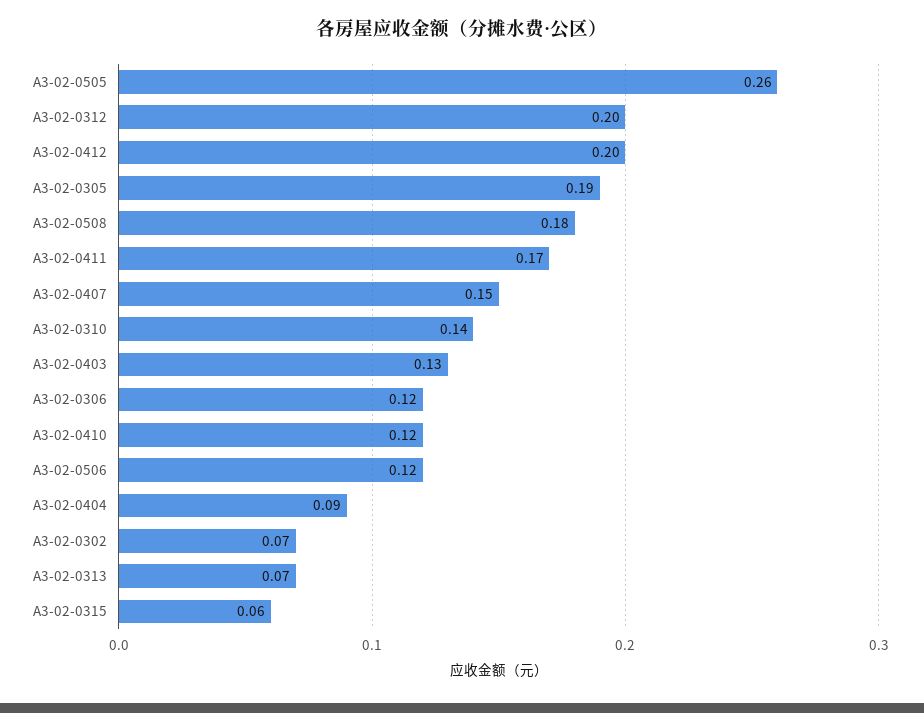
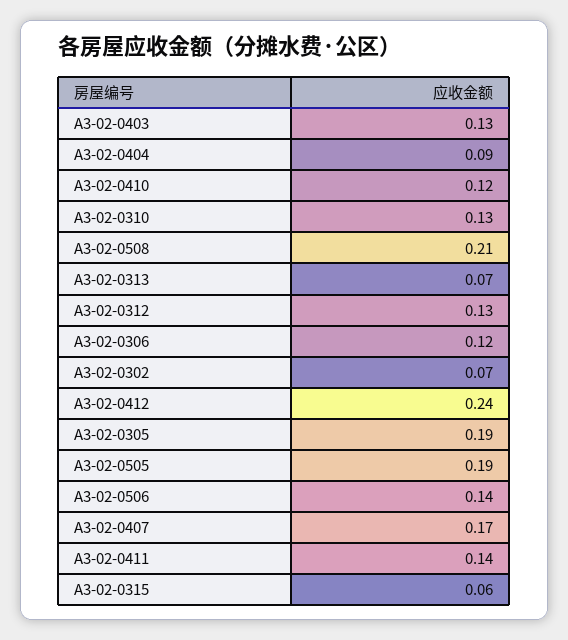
  {
-   "A3-02-0505": 0.26,
+   "A3-02-0505": 0.19,
-   "A3-02-0312": 0.2,
+   "A3-02-0312": 0.13,
-   "A3-02-0412": 0.2,
+   "A3-02-0412": 0.24,
    "A3-02-0305": 0.19,
-   "A3-02-0508": 0.18,
+   "A3-02-0508": 0.21,
-   "A3-02-0411": 0.17,
+   "A3-02-0411": 0.14,
-   "A3-02-0407": 0.15,
+   "A3-02-0407": 0.17,
-   "A3-02-0310": 0.14,
+   "A3-02-0310": 0.13,
    "A3-02-0403": 0.13,
    "A3-02-0306": 0.12,
    "A3-02-0410": 0.12,
-   "A3-02-0506": 0.12,
+   "A3-02-0506": 0.14,
    "A3-02-0404": 0.09,
    "A3-02-0302": 0.07,
    "A3-02-0313": 0.07,
    "A3-02-0315": 0.06
  }

